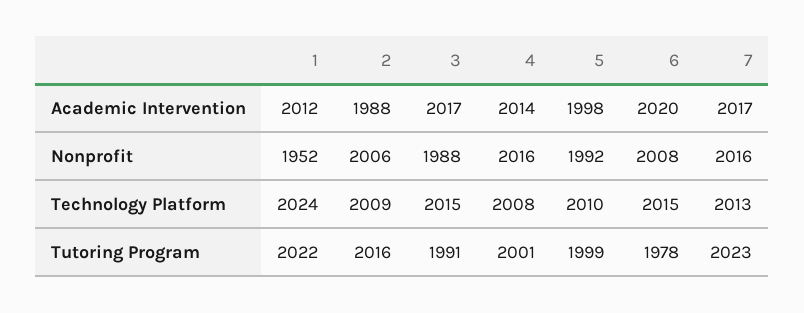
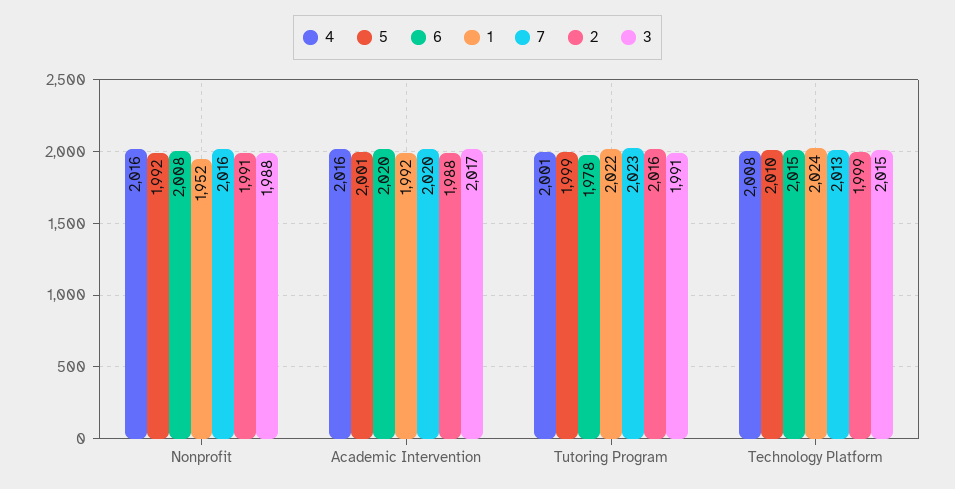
  {
    "1": {
-     "Academic Intervention": 2012,
+     "Academic Intervention": 1992,
      "Nonprofit": 1952,
      "Technology Platform": 2024,
      "Tutoring Program": 2022
    },
    "2": {
      "Academic Intervention": 1988,
-     "Nonprofit": 2006,
+     "Nonprofit": 1991,
-     "Technology Platform": 2009,
+     "Technology Platform": 1999,
      "Tutoring Program": 2016
    },
    "3": {
      "Academic Intervention": 2017,
      "Nonprofit": 1988,
      "Technology Platform": 2015,
      "Tutoring Program": 1991
    },
    "4": {
-     "Academic Intervention": 2014,
+     "Academic Intervention": 2016,
      "Nonprofit": 2016,
      "Technology Platform": 2008,
      "Tutoring Program": 2001
    },
    "5": {
-     "Academic Intervention": 1998,
+     "Academic Intervention": 2001,
      "Nonprofit": 1992,
      "Technology Platform": 2010,
      "Tutoring Program": 1999
    },
    "6": {
      "Academic Intervention": 2020,
      "Nonprofit": 2008,
      "Technology Platform": 2015,
      "Tutoring Program": 1978
    },
    "7": {
-     "Academic Intervention": 2017,
+     "Academic Intervention": 2020,
      "Nonprofit": 2016,
      "Technology Platform": 2013,
      "Tutoring Program": 2023
    }
  }

